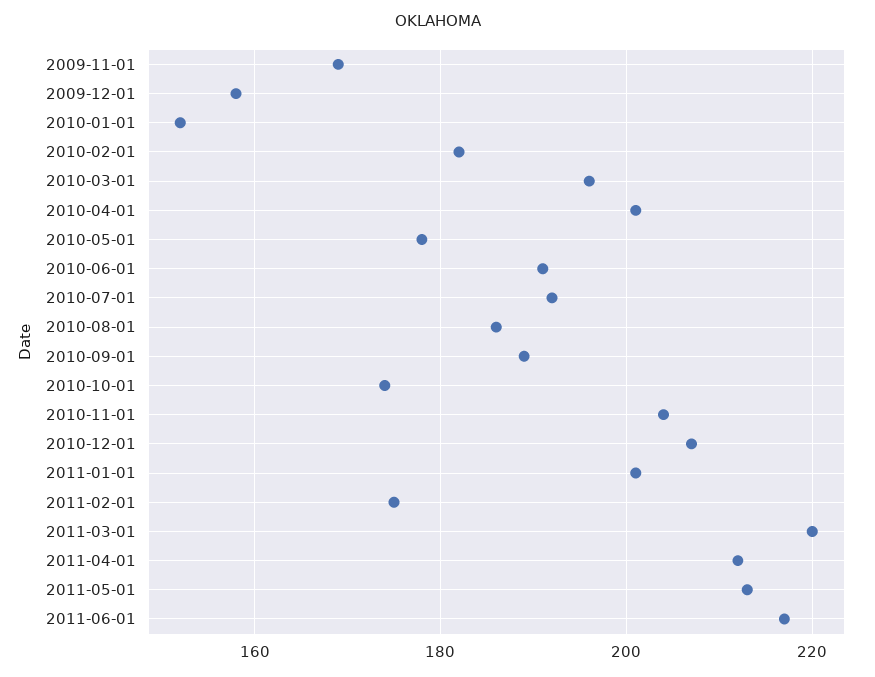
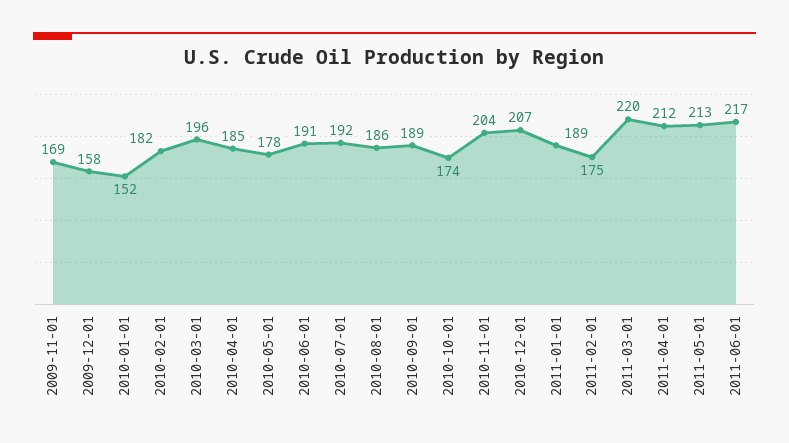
  {
    "2009-11-01": 169,
    "2009-12-01": 158,
    "2010-01-01": 152,
    "2010-02-01": 182,
    "2010-03-01": 196,
-   "2010-04-01": 200,
+   "2010-04-01": 185,
    "2010-05-01": 178,
    "2010-06-01": 191,
    "2010-07-01": 192,
    "2010-08-01": 186,
    "2010-09-01": 189,
    "2010-10-01": 174,
    "2010-11-01": 204,
    "2010-12-01": 207,
-   "2011-01-01": 200,
+   "2011-01-01": 189,
    "2011-02-01": 175,
    "2011-03-01": 220,
    "2011-04-01": 212,
    "2011-05-01": 213,
    "2011-06-01": 217
  }

